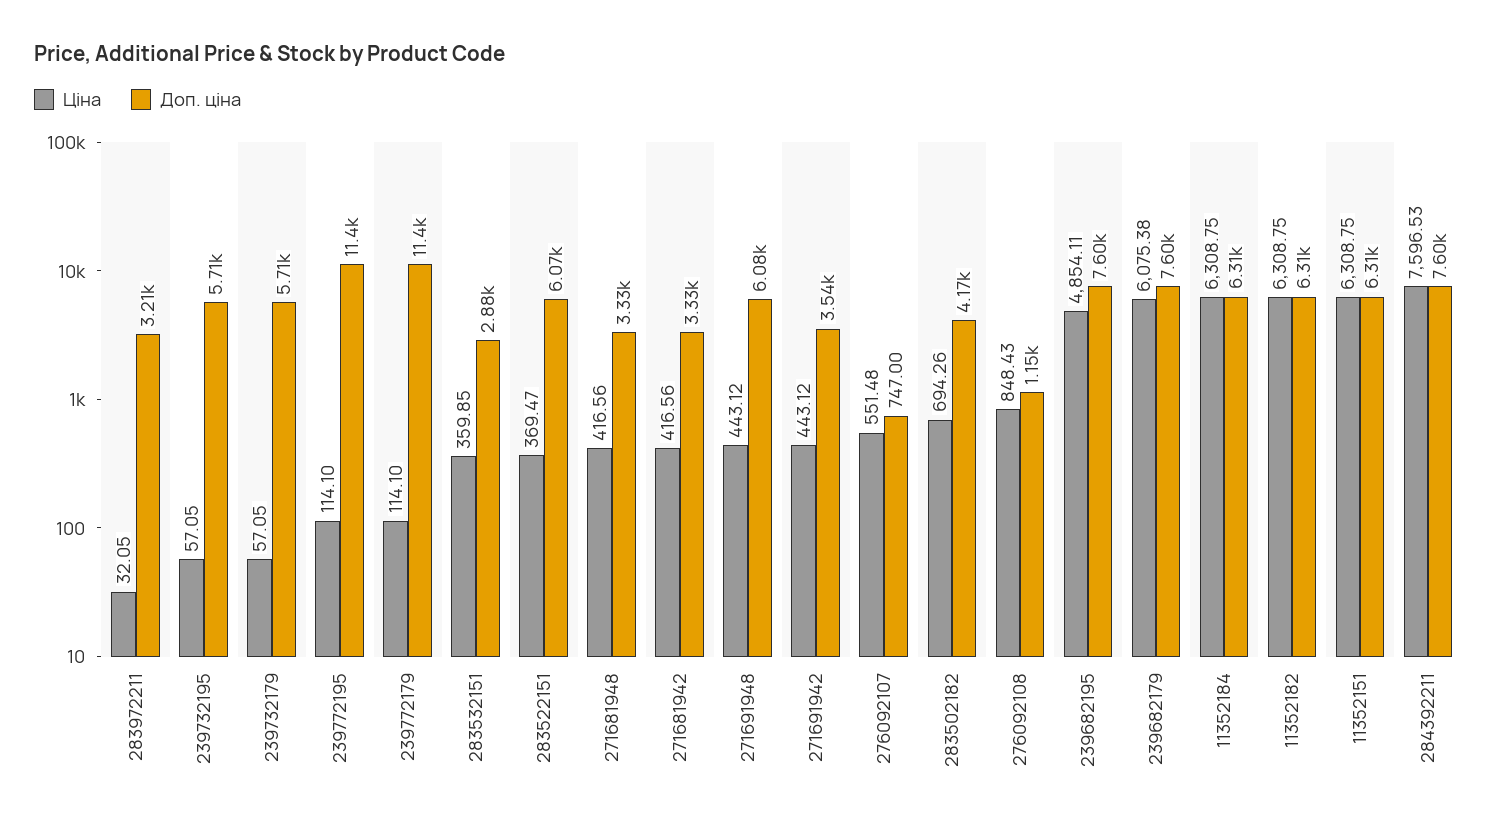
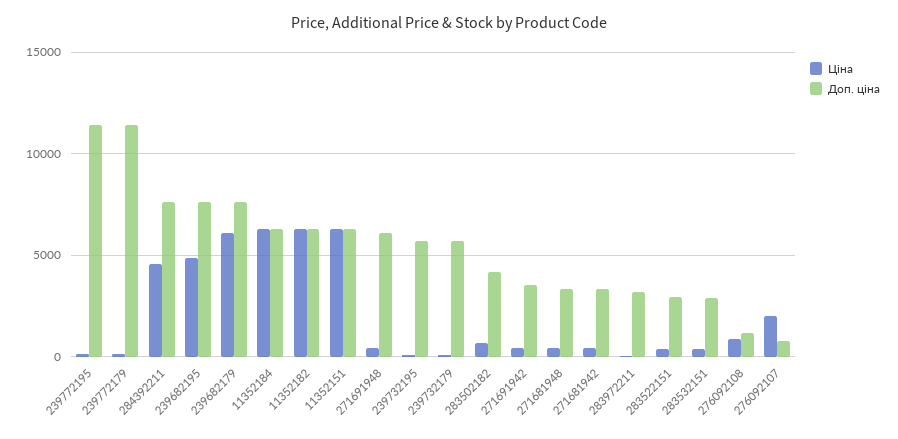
  {
    "Ціна": {
      "283972211": 32.05,
      "239732195": 57.05,
      "239732179": 57.05,
      "239772195": 114.1,
      "239772179": 114.1,
      "283532151": 359.85,
      "283522151": 369.47,
      "271681948": 416.56,
      "271681942": 416.56,
      "271691948": 443.12,
      "271691942": 443.12,
-     "276092107": 551.48,
+     "276092107": 2000,
      "283502182": 694.26,
      "276092108": 848.43,
      "239682195": 4854.11,
      "239682179": 6075.38,
      "11352184": 6308.75,
      "11352182": 6308.75,
      "11352151": 6308.75,
-     "284392211": 7596.53
+     "284392211": 4500
    },
    "Доп. ціна": {
      "283972211": 3210,
      "239732195": 5710,
      "239732179": 5710,
      "239772195": 11400,
      "239772179": 11400,
      "283532151": 2880,
-     "283522151": 6070,
+     "283522151": 3000,
      "271681948": 3330,
      "271681942": 3330,
      "271691948": 6080,
      "271691942": 3540,
      "276092107": 747,
      "283502182": 4170,
      "276092108": 1150,
      "239682195": 7600,
      "239682179": 7600,
      "11352184": 6310,
      "11352182": 6310,
      "11352151": 6310,
      "284392211": 7600
    }
  }

